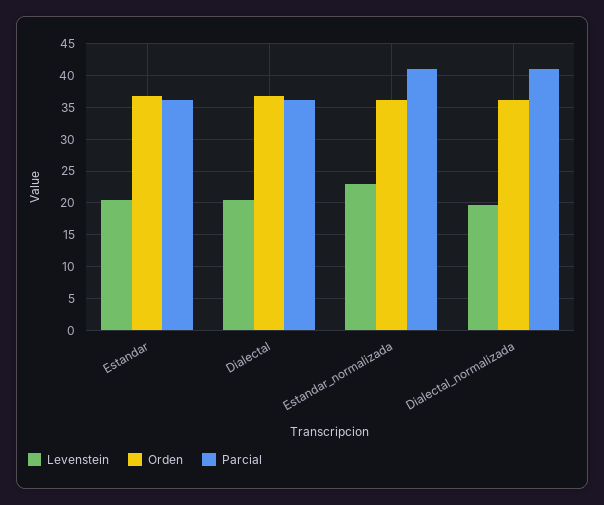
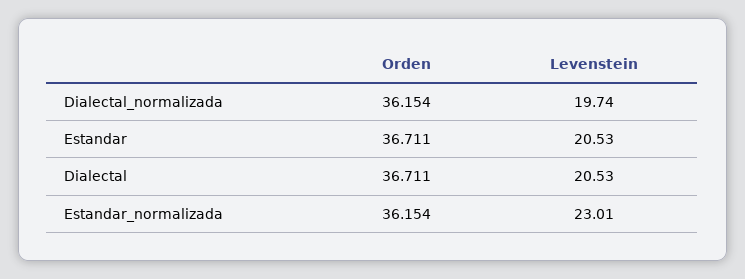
  {
    "Levenstein": {
      "Estandar": 20.53,
      "Dialectal": 20.53,
      "Estandar_normalizada": 23.01,
      "Dialectal_normalizada": 19.74
    },
    "Orden": {
      "Estandar": 36.711,
      "Dialectal": 36.711,
      "Estandar_normalizada": 36.154,
      "Dialectal_normalizada": 36.154
-   },
+   }
-   "Parcial": {
-     "Estandar": 36,
-     "Dialectal": 36,
-     "Estandar_normalizada": 41,
-     "Dialectal_normalizada": 41
-   }
  }

